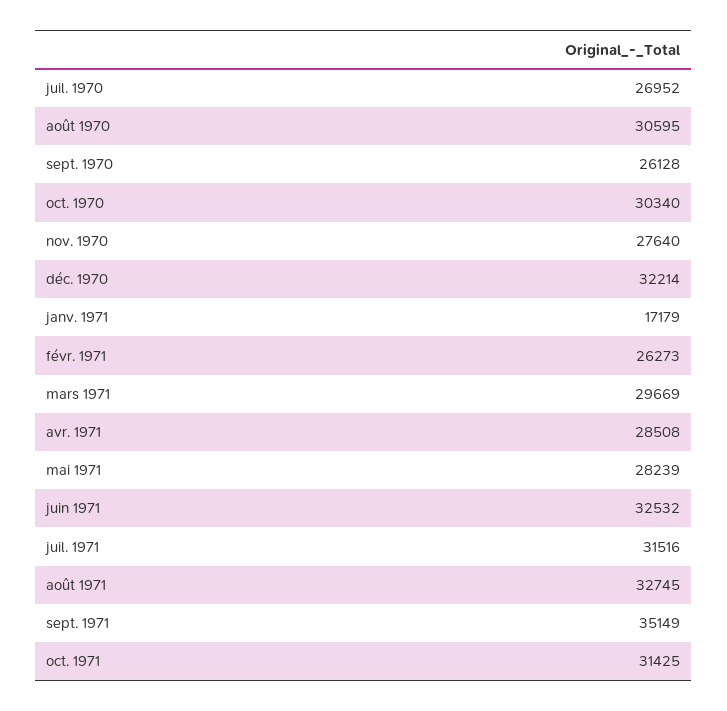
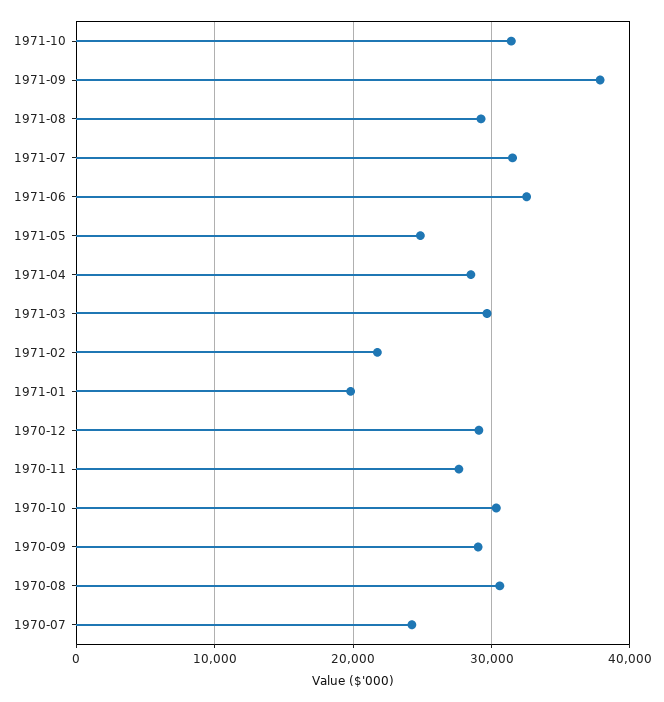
  {
-   "juil. 1970": 26952,
+   "juil. 1970": 24000,
    "août 1970": 30595,
-   "sept. 1970": 26128,
+   "sept. 1970": 29000,
    "oct. 1970": 30340,
    "nov. 1970": 27640,
-   "déc. 1970": 32214,
+   "déc. 1970": 29000,
-   "janv. 1971": 17179,
+   "janv. 1971": 20000,
-   "févr. 1971": 26273,
+   "févr. 1971": 22000,
    "mars 1971": 29669,
    "avr. 1971": 28508,
-   "mai 1971": 28239,
+   "mai 1971": 25000,
    "juin 1971": 32532,
    "juil. 1971": 31516,
-   "août 1971": 32745,
+   "août 1971": 29000,
-   "sept. 1971": 35149,
+   "sept. 1971": 38000,
    "oct. 1971": 31425
  }

